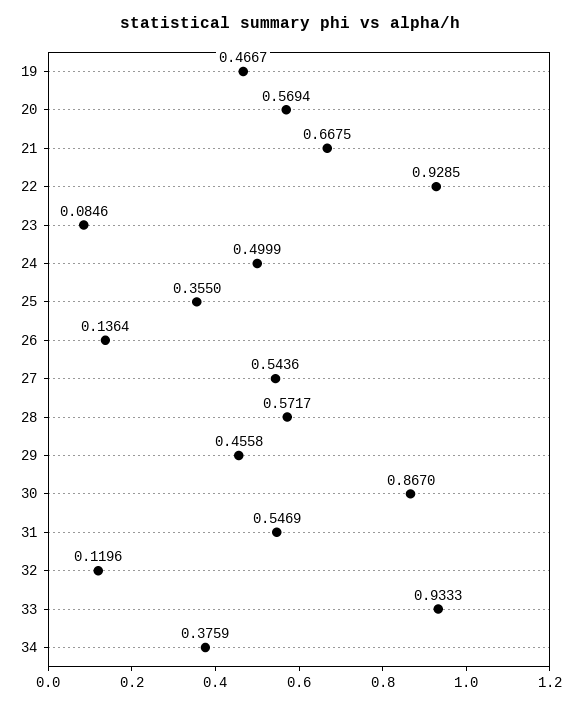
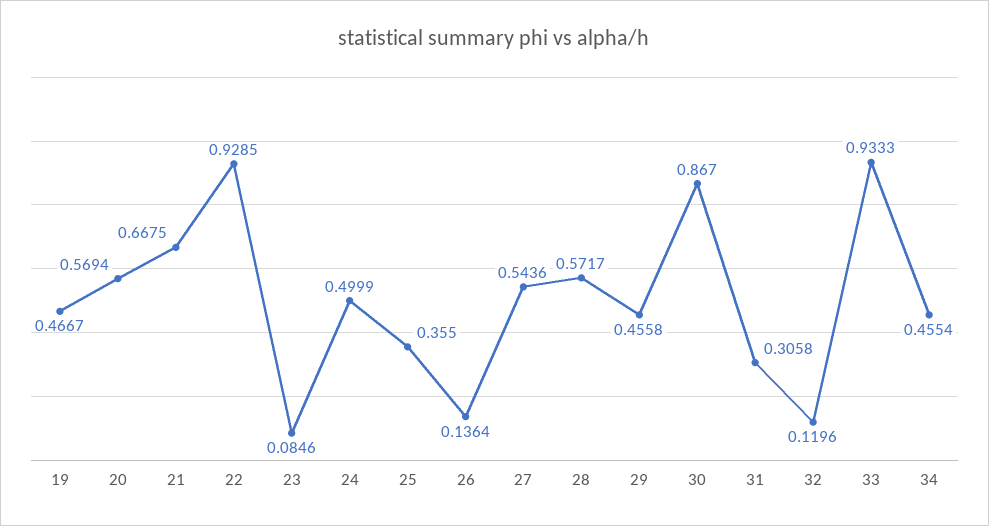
  {
    "19": 0.4667,
    "20": 0.5694,
    "21": 0.6675,
    "22": 0.9285,
    "23": 0.0846,
    "24": 0.4999,
    "25": 0.355,
    "26": 0.1364,
    "27": 0.5436,
    "28": 0.5717,
    "29": 0.4558,
    "30": 0.867,
-   "31": 0.5469,
+   "31": 0.3058,
    "32": 0.1196,
    "33": 0.9333,
-   "34": 0.3759
+   "34": 0.4554
  }

